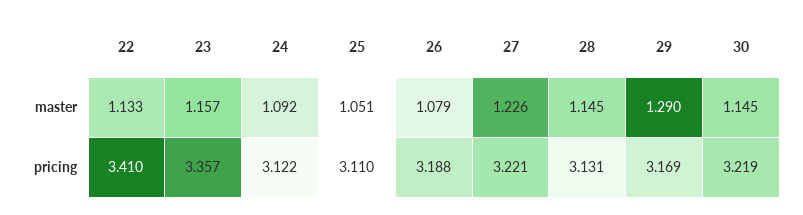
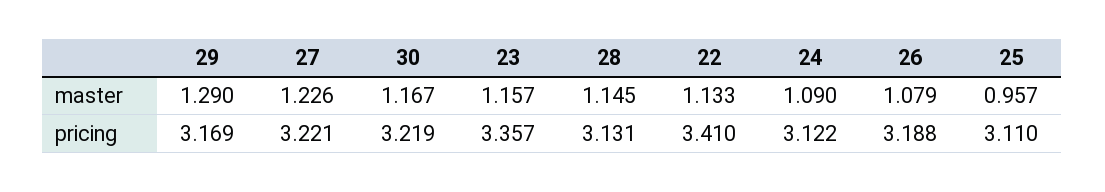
  {
    "22": {
      "master": 1.133,
      "pricing": 3.41
    },
    "23": {
      "master": 1.157,
      "pricing": 3.357
    },
    "24": {
-     "master": 1.092,
+     "master": 1.09,
      "pricing": 3.122
    },
    "25": {
-     "master": 1.051,
+     "master": 0.957,
      "pricing": 3.11
    },
    "26": {
      "master": 1.079,
      "pricing": 3.188
    },
    "27": {
      "master": 1.226,
      "pricing": 3.221
    },
    "28": {
      "master": 1.145,
      "pricing": 3.131
    },
    "29": {
      "master": 1.29,
      "pricing": 3.169
    },
    "30": {
-     "master": 1.145,
+     "master": 1.167,
      "pricing": 3.219
    }
  }

